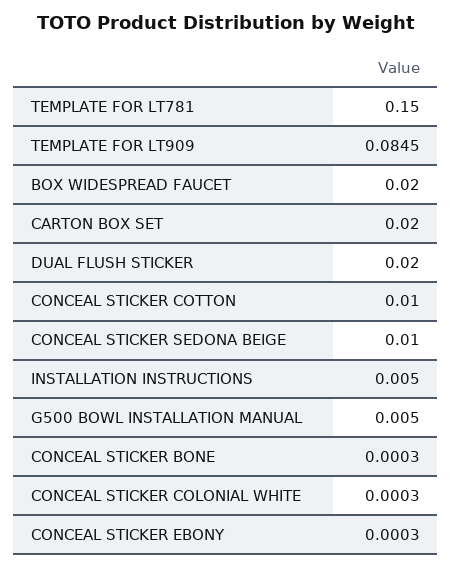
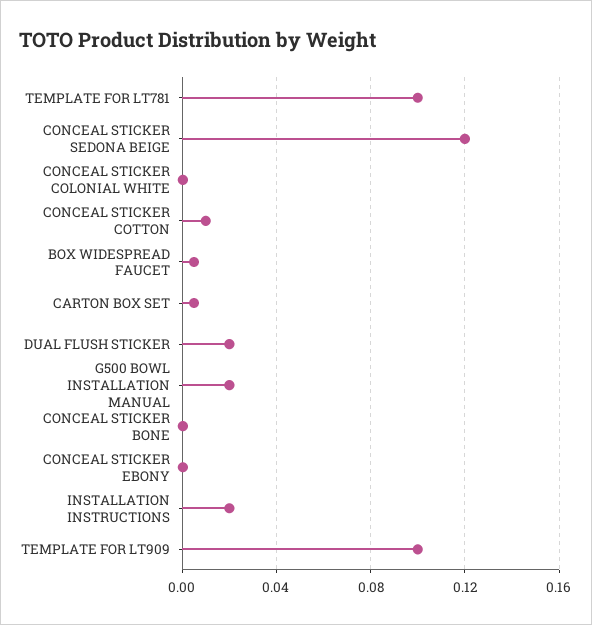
  {
-   "TEMPLATE FOR LT781": 0.15,
+   "TEMPLATE FOR LT781": 0.1,
-   "TEMPLATE FOR LT909": 0.0845,
+   "TEMPLATE FOR LT909": 0.1,
-   "BOX WIDESPREAD FAUCET": 0.02,
+   "BOX WIDESPREAD FAUCET": 0.005,
-   "CARTON BOX SET": 0.02,
+   "CARTON BOX SET": 0.005,
    "DUAL FLUSH STICKER": 0.02,
    "CONCEAL STICKER COTTON": 0.01,
-   "CONCEAL STICKER SEDONA BEIGE": 0.01,
+   "CONCEAL STICKER SEDONA BEIGE": 0.12,
-   "INSTALLATION INSTRUCTIONS": 0.005,
+   "INSTALLATION INSTRUCTIONS": 0.02,
-   "G500 BOWL INSTALLATION MANUAL": 0.005,
+   "G500 BOWL INSTALLATION MANUAL": 0.02,
    "CONCEAL STICKER BONE": 0.0003,
    "CONCEAL STICKER COLONIAL WHITE": 0.0003,
    "CONCEAL STICKER EBONY": 0.0003
  }

